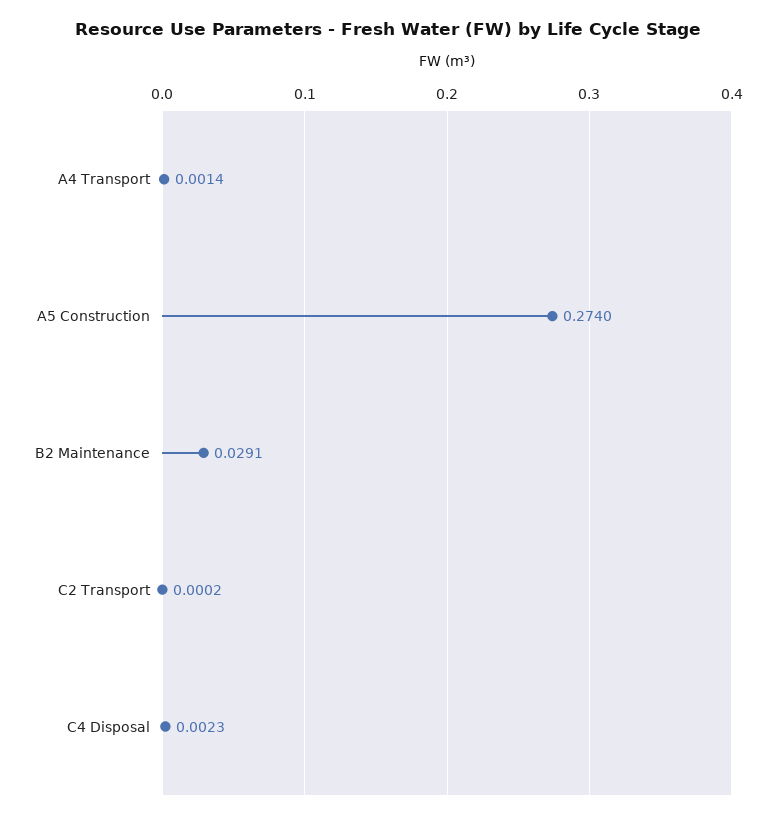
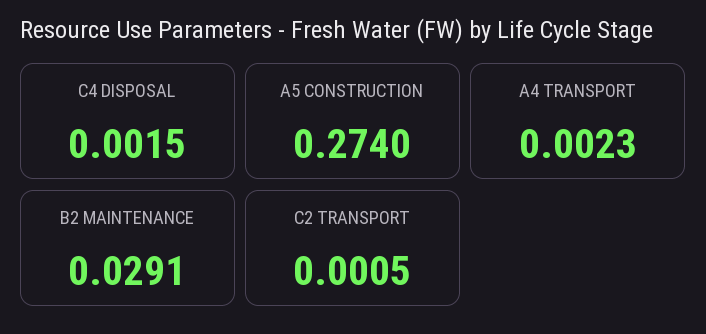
  {
-   "A4 Transport": 0.0014,
+   "A4 Transport": 0.0023,
    "A5 Construction": 0.274,
    "B2 Maintenance": 0.0291,
-   "C2 Transport": 0.0002,
+   "C2 Transport": 0.0005,
-   "C4 Disposal": 0.0023
+   "C4 Disposal": 0.0015
  }

